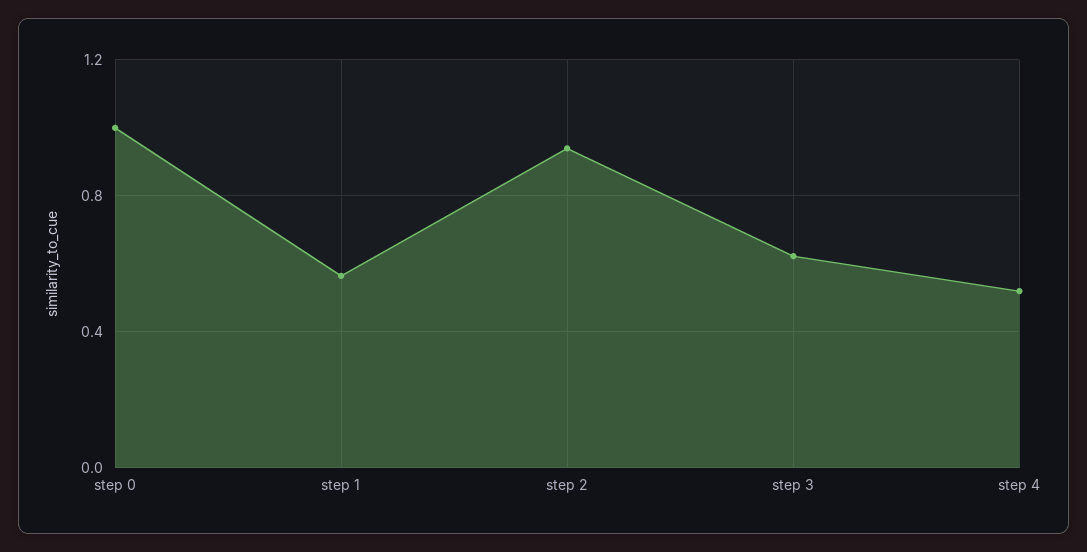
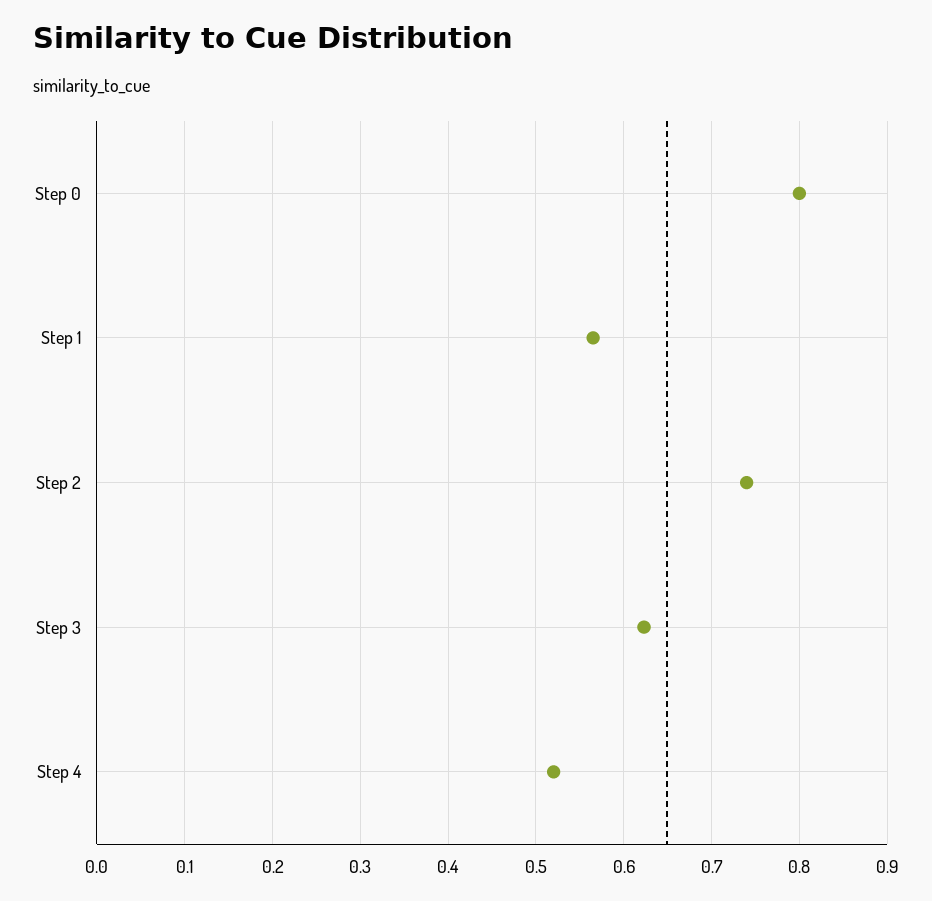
  {
-   "step 0": 1,
+   "step 0": 0.8,
    "step 1": 0.57,
-   "step 2": 0.95,
+   "step 2": 0.74,
    "step 3": 0.62,
    "step 4": 0.52
  }

